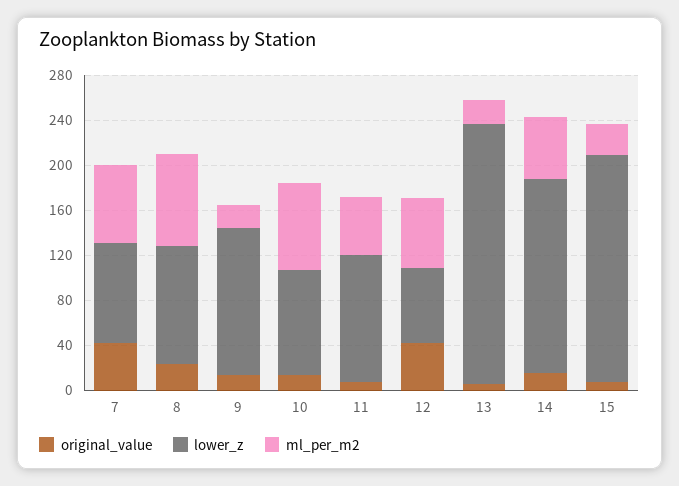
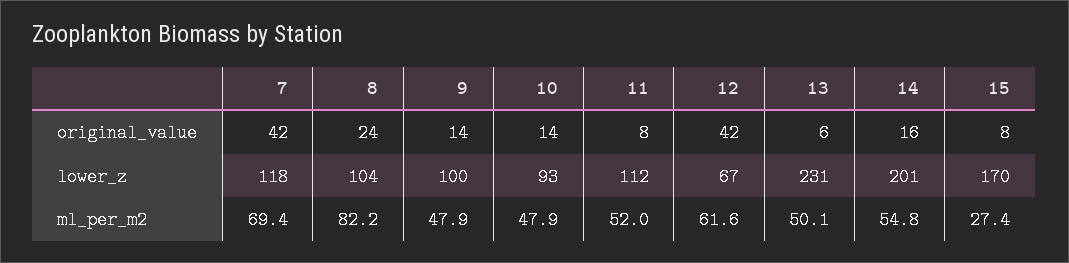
  {
    "original_value": {
      "7": 42,
      "8": 24,
      "9": 14,
      "10": 14,
      "11": 8,
      "12": 42,
      "13": 6,
      "14": 16,
      "15": 8
    },
    "lower_z": {
-     "7": 90,
+     "7": 118,
      "8": 104,
-     "9": 130,
+     "9": 100,
      "10": 93,
      "11": 112,
      "12": 67,
      "13": 231,
-     "14": 170,
+     "14": 201,
-     "15": 200
+     "15": 170
    },
    "ml_per_m2": {
      "7": 69.4,
      "8": 82.2,
-     "9": 20,
+     "9": 47.9,
-     "10": 80,
+     "10": 47.9,
      "11": 52,
      "12": 61.6,
-     "13": 20,
+     "13": 50.1,
      "14": 54.8,
      "15": 27.4
    }
  }

